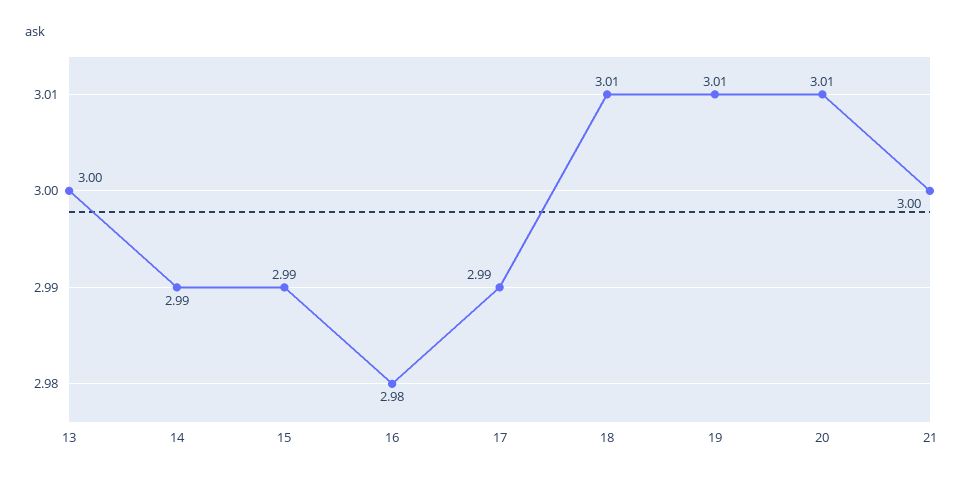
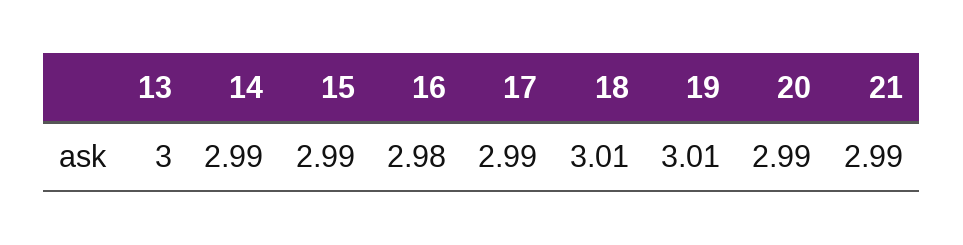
  {
    "13": 3,
    "14": 2.99,
    "15": 2.99,
    "16": 2.98,
    "17": 2.99,
    "18": 3.01,
    "19": 3.01,
-   "20": 3.01,
+   "20": 2.99,
-   "21": 3
+   "21": 2.99
  }

